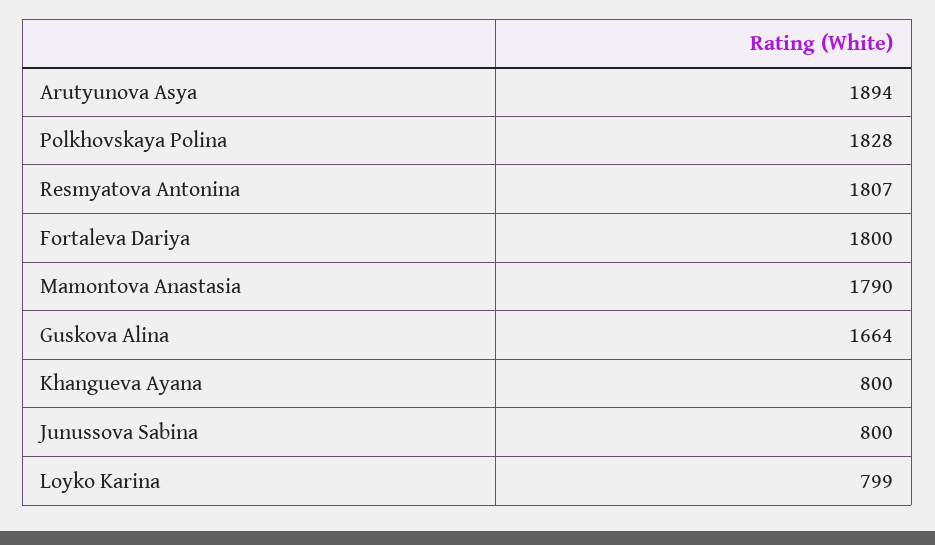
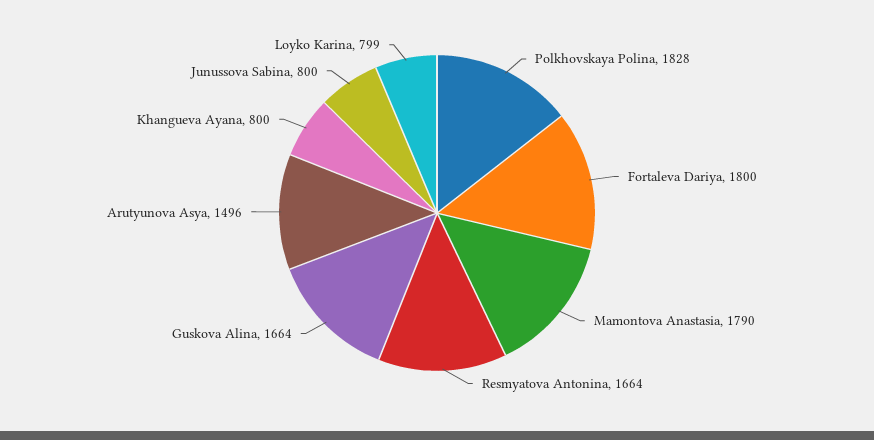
  {
-   "Arutyunova Asya": 1894,
+   "Arutyunova Asya": 1496,
    "Polkhovskaya Polina": 1828,
-   "Resmyatova Antonina": 1807,
+   "Resmyatova Antonina": 1664,
    "Fortaleva Dariya": 1800,
    "Mamontova Anastasia": 1790,
    "Guskova Alina": 1664,
    "Khangueva Ayana": 800,
    "Junussova Sabina": 800,
    "Loyko Karina": 799
  }

